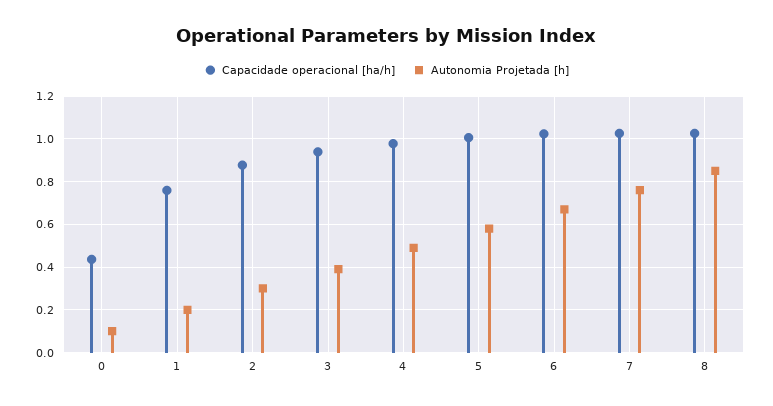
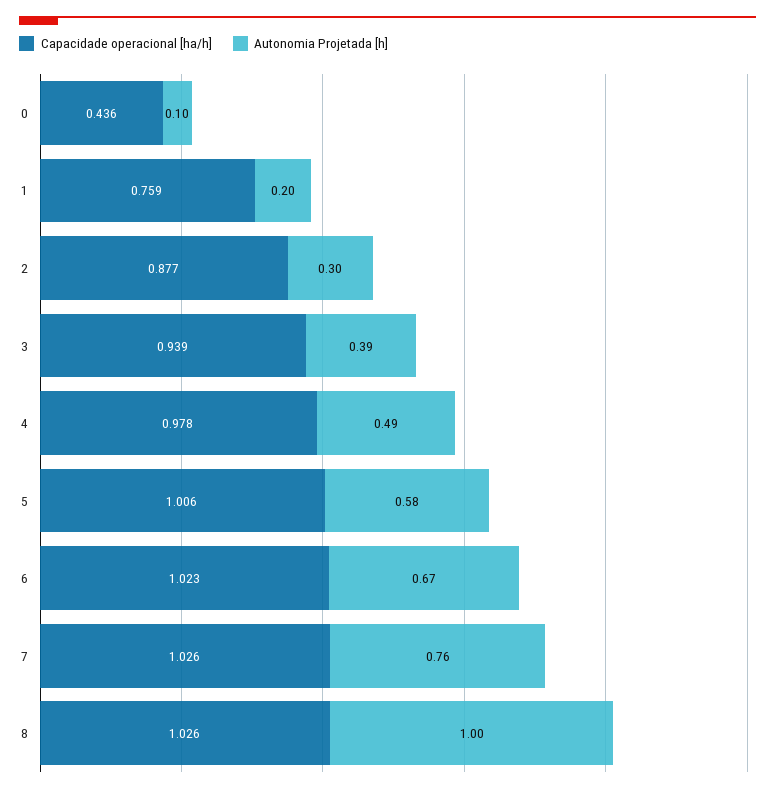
  {
    "Capacidade operacional [ha/h]": {
      "0": 0.436,
      "1": 0.759,
      "2": 0.877,
      "3": 0.939,
      "4": 0.978,
      "5": 1.006,
      "6": 1.023,
      "7": 1.026,
      "8": 1.026
    },
    "Autonomia Projetada [h]": {
      "0": 0.1,
      "1": 0.2,
      "2": 0.3,
      "3": 0.39,
      "4": 0.49,
      "5": 0.58,
      "6": 0.67,
      "7": 0.76,
-     "8": 0.85
+     "8": 1
    }
  }

